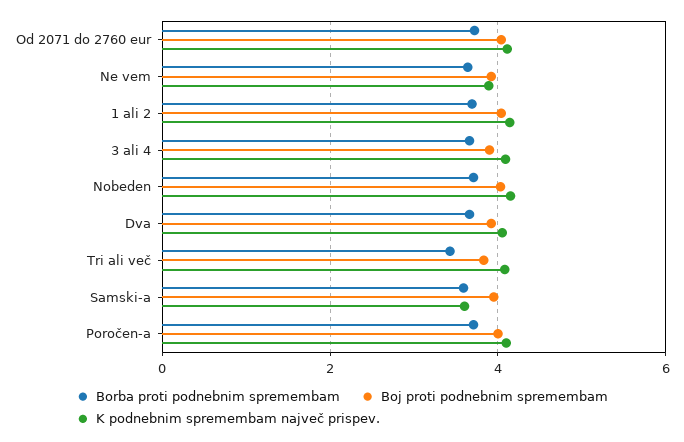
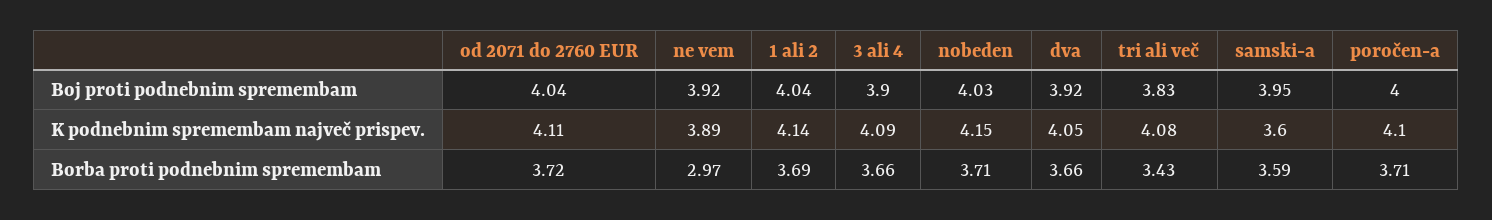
  {
    "Borba proti podnebnim spremembam": {
      "Od 2071 do 2760 eur": 3.72,
-     "Ne vem": 3.6,
+     "Ne vem": 2.97,
      "1 ali 2": 3.69,
      "3 ali 4": 3.66,
      "Nobeden": 3.71,
      "Dva": 3.66,
      "Tri ali več": 3.43,
      "Samski-a": 3.59,
      "Poročen-a": 3.71
    },
    "Boj proti podnebnim spremembam": {
      "Od 2071 do 2760 eur": 4.04,
      "Ne vem": 3.92,
      "1 ali 2": 4.04,
      "3 ali 4": 3.9,
      "Nobeden": 4.03,
      "Dva": 3.92,
      "Tri ali več": 3.83,
      "Samski-a": 3.95,
      "Poročen-a": 4
    },
    "K podnebnim spremembam največ prispev.": {
      "Od 2071 do 2760 eur": 4.11,
      "Ne vem": 3.89,
      "1 ali 2": 4.14,
      "3 ali 4": 4.09,
      "Nobeden": 4.15,
      "Dva": 4.05,
      "Tri ali več": 4.08,
      "Samski-a": 3.6,
      "Poročen-a": 4.1
    }
  }

